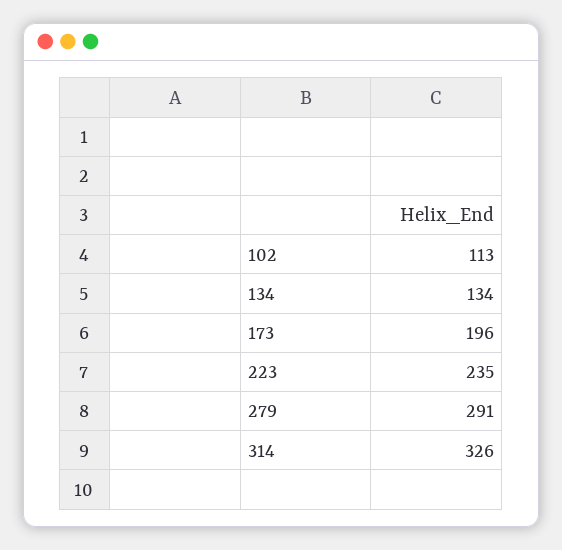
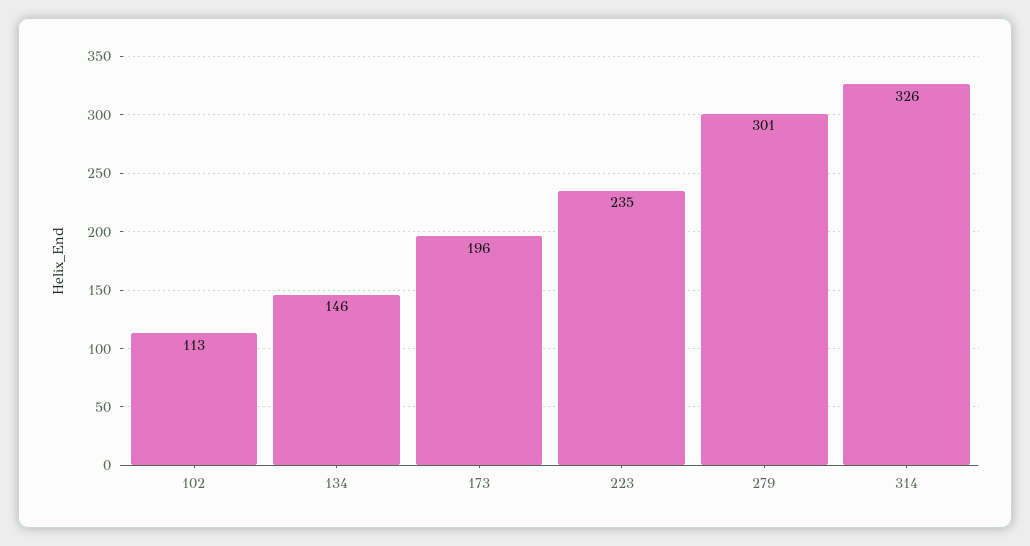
  {
    "102": 113,
-   "134": 134,
+   "134": 146,
    "173": 196,
    "223": 235,
-   "279": 291,
+   "279": 301,
    "314": 326
  }

